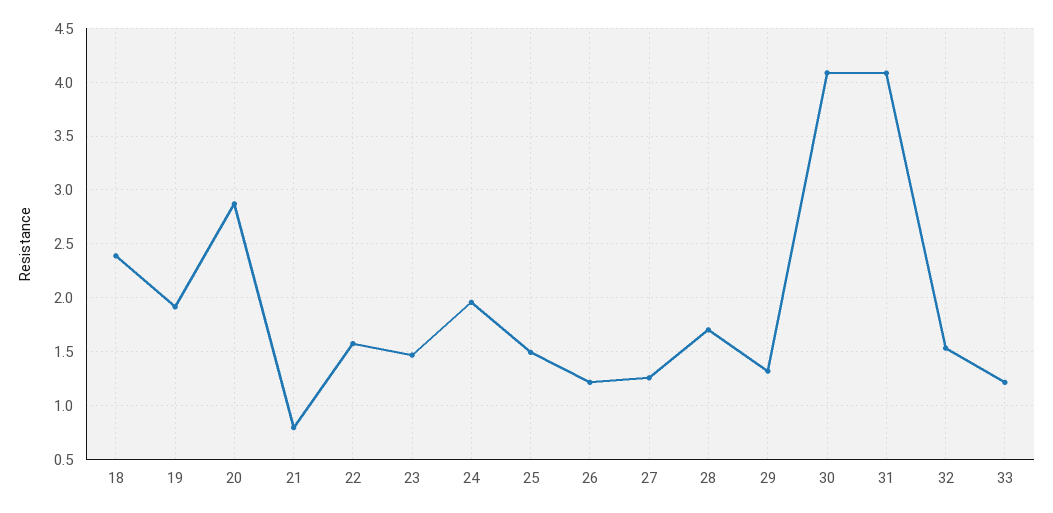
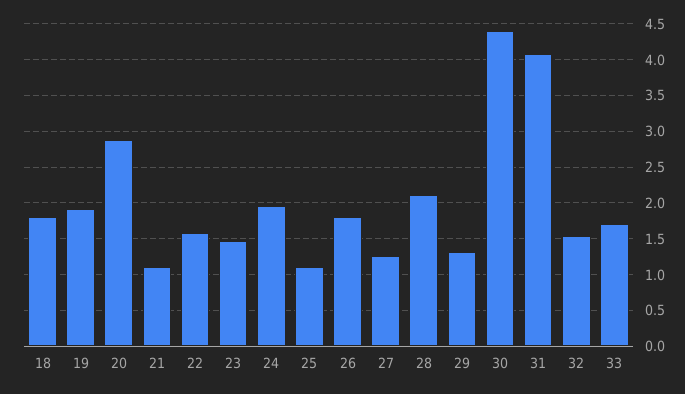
  {
-   "18": 2.4,
+   "18": 1.8,
    "19": 1.9,
    "20": 2.9,
-   "21": 0.8,
+   "21": 1.1,
    "22": 1.6,
    "23": 1.5,
    "24": 2,
-   "25": 1.5,
+   "25": 1.1,
-   "26": 1.2,
+   "26": 1.8,
    "27": 1.3,
-   "28": 1.7,
+   "28": 2.1,
    "29": 1.3,
-   "30": 4.1,
+   "30": 4.4,
    "31": 4.1,
    "32": 1.5,
-   "33": 1.2
+   "33": 1.7
  }

